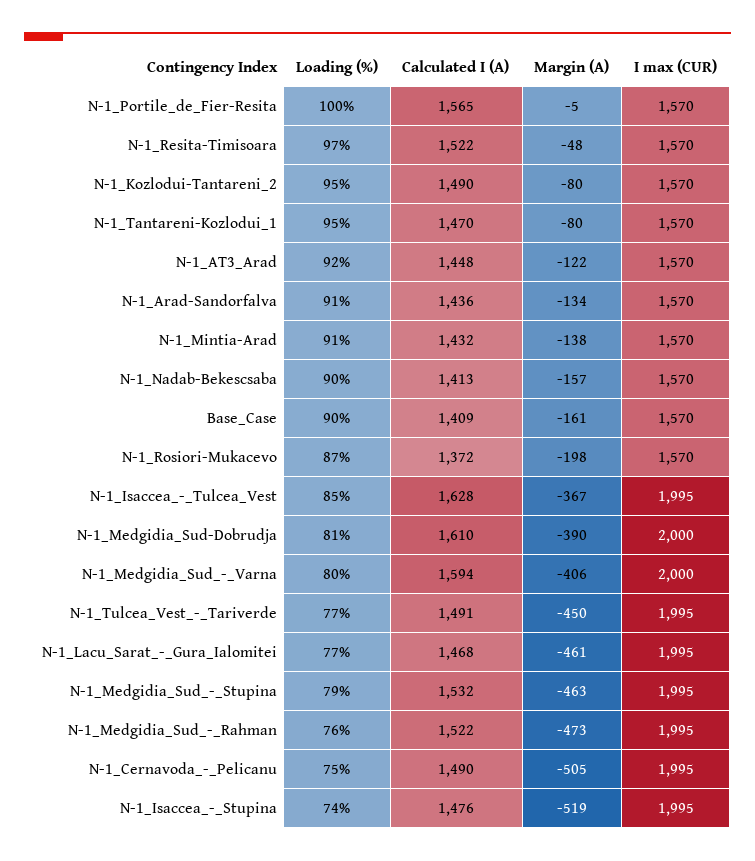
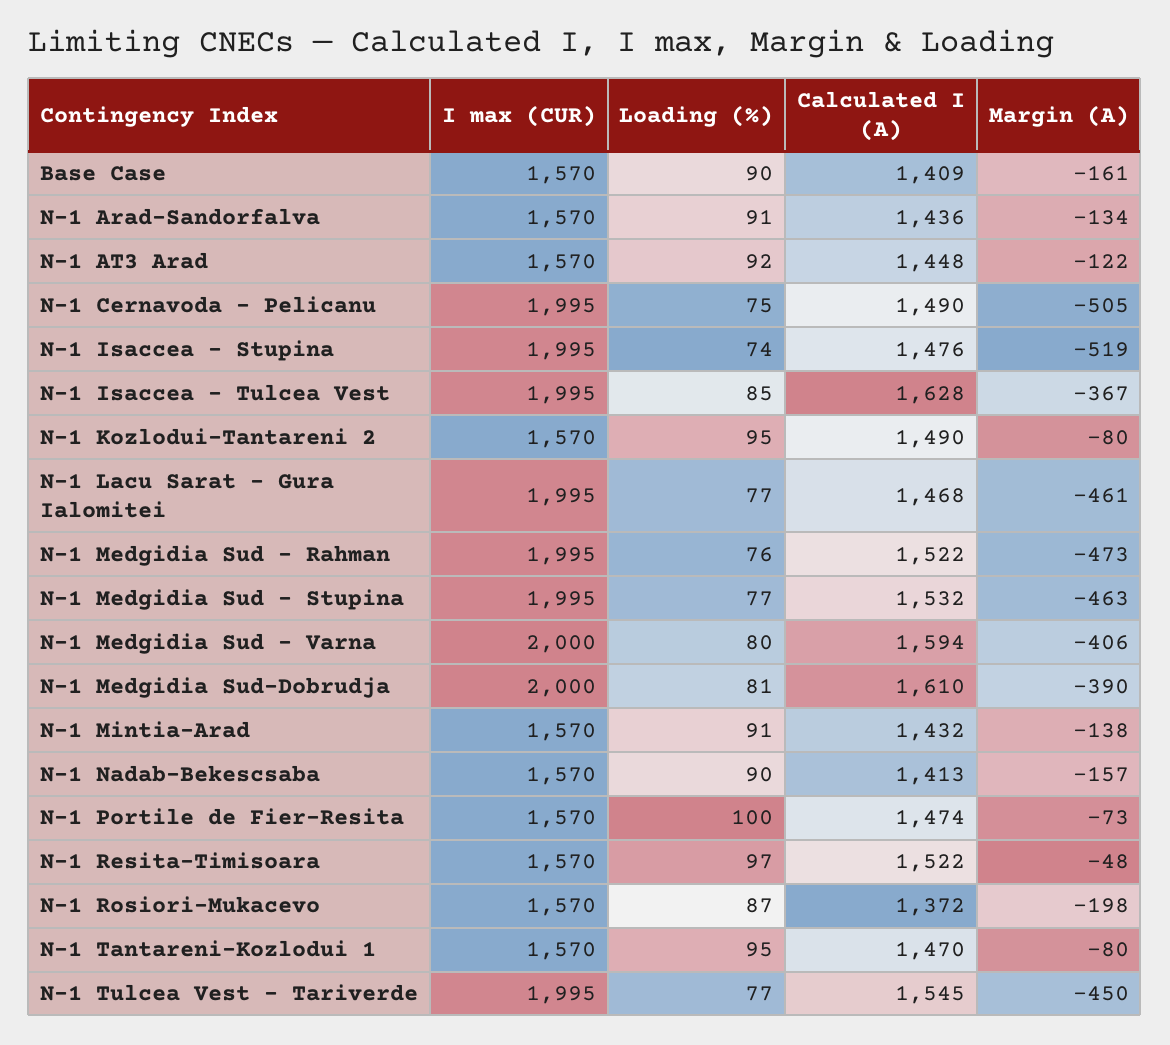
  {
    "Loading (%)": {
      "N-1_Portile_de_Fier-Resita": 100,
      "N-1_Resita-Timisoara": 97,
      "N-1_Kozlodui-Tantareni_2": 95,
      "N-1_Tantareni-Kozlodui_1": 95,
      "N-1_AT3_Arad": 92,
      "N-1_Arad-Sandorfalva": 91,
      "N-1_Mintia-Arad": 91,
      "N-1_Nadab-Bekescsaba": 90,
      "Base_Case": 90,
      "N-1_Rosiori-Mukacevo": 87,
      "N-1_Isaccea_-_Tulcea_Vest": 85,
      "N-1_Medgidia_Sud-Dobrudja": 81,
      "N-1_Medgidia_Sud_-_Varna": 80,
      "N-1_Tulcea_Vest_-_Tariverde": 77,
      "N-1_Lacu_Sarat_-_Gura_Ialomitei": 77,
-     "N-1_Medgidia_Sud_-_Stupina": 79,
+     "N-1_Medgidia_Sud_-_Stupina": 77,
      "N-1_Medgidia_Sud_-_Rahman": 76,
      "N-1_Cernavoda_-_Pelicanu": 75,
      "N-1_Isaccea_-_Stupina": 74
    },
    "Calculated I (A)": {
-     "N-1_Portile_de_Fier-Resita": 1565,
+     "N-1_Portile_de_Fier-Resita": 1474,
      "N-1_Resita-Timisoara": 1522,
      "N-1_Kozlodui-Tantareni_2": 1490,
      "N-1_Tantareni-Kozlodui_1": 1470,
      "N-1_AT3_Arad": 1448,
      "N-1_Arad-Sandorfalva": 1436,
      "N-1_Mintia-Arad": 1432,
      "N-1_Nadab-Bekescsaba": 1413,
      "Base_Case": 1409,
      "N-1_Rosiori-Mukacevo": 1372,
      "N-1_Isaccea_-_Tulcea_Vest": 1628,
      "N-1_Medgidia_Sud-Dobrudja": 1610,
      "N-1_Medgidia_Sud_-_Varna": 1594,
-     "N-1_Tulcea_Vest_-_Tariverde": 1491,
+     "N-1_Tulcea_Vest_-_Tariverde": 1545,
      "N-1_Lacu_Sarat_-_Gura_Ialomitei": 1468,
      "N-1_Medgidia_Sud_-_Stupina": 1532,
      "N-1_Medgidia_Sud_-_Rahman": 1522,
      "N-1_Cernavoda_-_Pelicanu": 1490,
      "N-1_Isaccea_-_Stupina": 1476
    },
    "Margin (A)": {
-     "N-1_Portile_de_Fier-Resita": -5,
+     "N-1_Portile_de_Fier-Resita": -73,
      "N-1_Resita-Timisoara": -48,
      "N-1_Kozlodui-Tantareni_2": -80,
      "N-1_Tantareni-Kozlodui_1": -80,
      "N-1_AT3_Arad": -122,
      "N-1_Arad-Sandorfalva": -134,
      "N-1_Mintia-Arad": -138,
      "N-1_Nadab-Bekescsaba": -157,
      "Base_Case": -161,
      "N-1_Rosiori-Mukacevo": -198,
      "N-1_Isaccea_-_Tulcea_Vest": -367,
      "N-1_Medgidia_Sud-Dobrudja": -390,
      "N-1_Medgidia_Sud_-_Varna": -406,
      "N-1_Tulcea_Vest_-_Tariverde": -450,
      "N-1_Lacu_Sarat_-_Gura_Ialomitei": -461,
      "N-1_Medgidia_Sud_-_Stupina": -463,
      "N-1_Medgidia_Sud_-_Rahman": -473,
      "N-1_Cernavoda_-_Pelicanu": -505,
      "N-1_Isaccea_-_Stupina": -519
    },
    "I max (CUR)": {
      "N-1_Portile_de_Fier-Resita": 1570,
      "N-1_Resita-Timisoara": 1570,
      "N-1_Kozlodui-Tantareni_2": 1570,
      "N-1_Tantareni-Kozlodui_1": 1570,
      "N-1_AT3_Arad": 1570,
      "N-1_Arad-Sandorfalva": 1570,
      "N-1_Mintia-Arad": 1570,
      "N-1_Nadab-Bekescsaba": 1570,
      "Base_Case": 1570,
      "N-1_Rosiori-Mukacevo": 1570,
      "N-1_Isaccea_-_Tulcea_Vest": 1995,
      "N-1_Medgidia_Sud-Dobrudja": 2000,
      "N-1_Medgidia_Sud_-_Varna": 2000,
      "N-1_Tulcea_Vest_-_Tariverde": 1995,
      "N-1_Lacu_Sarat_-_Gura_Ialomitei": 1995,
      "N-1_Medgidia_Sud_-_Stupina": 1995,
      "N-1_Medgidia_Sud_-_Rahman": 1995,
      "N-1_Cernavoda_-_Pelicanu": 1995,
      "N-1_Isaccea_-_Stupina": 1995
    }
  }

